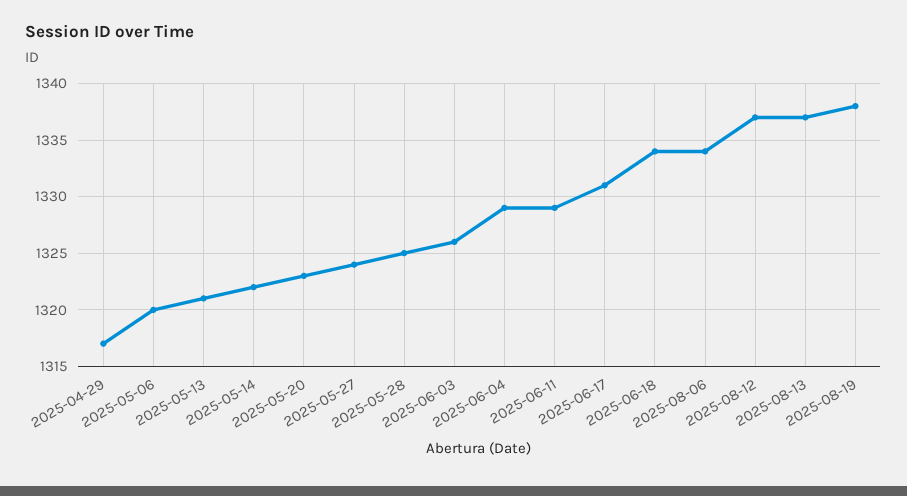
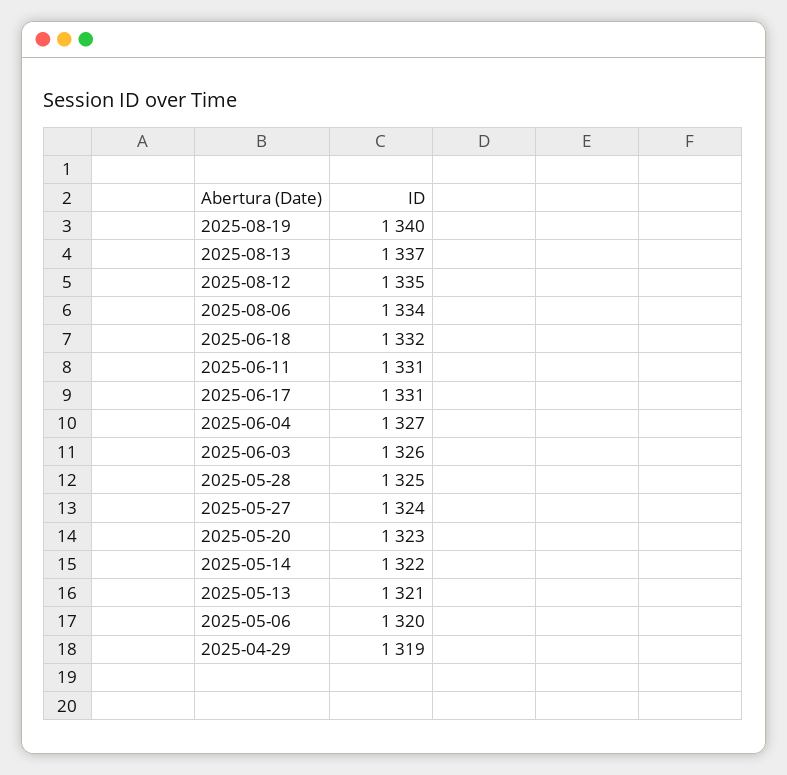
  {
-   "2025-04-29": 1317,
+   "2025-04-29": 1319,
    "2025-05-06": 1320,
    "2025-05-13": 1321,
    "2025-05-14": 1322,
    "2025-05-20": 1323,
    "2025-05-27": 1324,
    "2025-05-28": 1325,
    "2025-06-03": 1326,
-   "2025-06-04": 1329,
+   "2025-06-04": 1327,
-   "2025-06-11": 1329,
+   "2025-06-11": 1331,
    "2025-06-17": 1331,
-   "2025-06-18": 1334,
+   "2025-06-18": 1332,
    "2025-08-06": 1334,
-   "2025-08-12": 1337,
+   "2025-08-12": 1335,
    "2025-08-13": 1337,
-   "2025-08-19": 1338
+   "2025-08-19": 1340
  }

